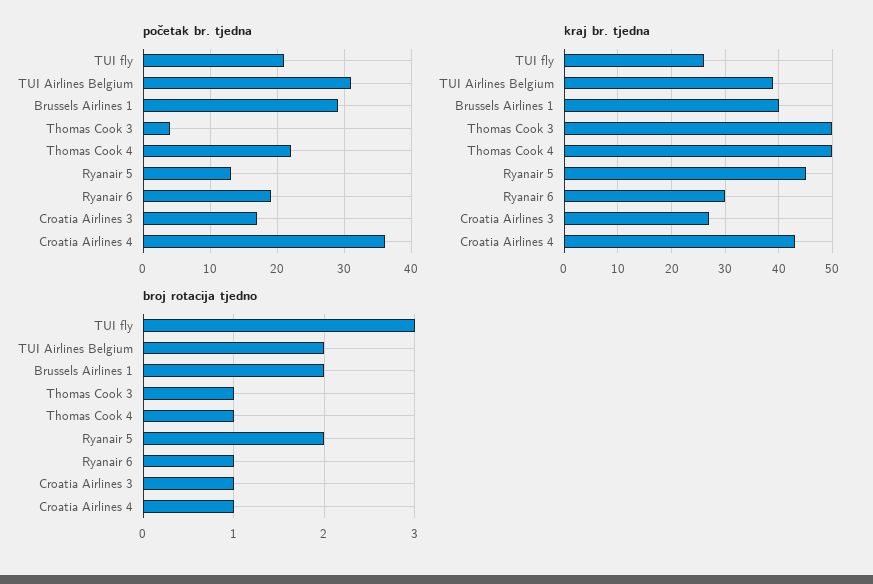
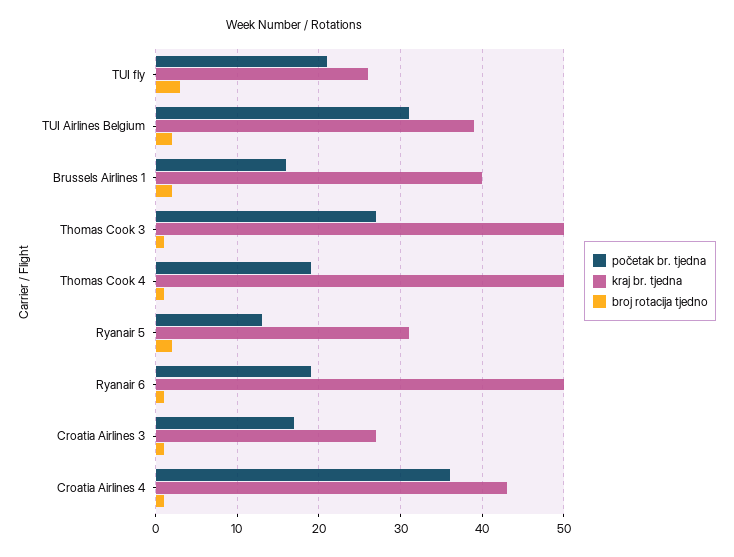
  {
    "početak br. tjedna": {
      "TUI fly": 21,
      "TUI Airlines Belgium": 31,
-     "Brussels Airlines 1": 29,
+     "Brussels Airlines 1": 16,
-     "Thomas Cook 3": 4,
+     "Thomas Cook 3": 27,
-     "Thomas Cook 4": 22,
+     "Thomas Cook 4": 19,
      "Ryanair 5": 13,
      "Ryanair 6": 19,
      "Croatia Airlines 3": 17,
      "Croatia Airlines 4": 36
    },
    "kraj br. tjedna": {
      "TUI fly": 26,
      "TUI Airlines Belgium": 39,
      "Brussels Airlines 1": 40,
      "Thomas Cook 3": 50,
      "Thomas Cook 4": 50,
-     "Ryanair 5": 45,
+     "Ryanair 5": 31,
-     "Ryanair 6": 30,
+     "Ryanair 6": 50,
      "Croatia Airlines 3": 27,
      "Croatia Airlines 4": 43
    },
    "broj rotacija tjedno": {
      "TUI fly": 3,
      "TUI Airlines Belgium": 2,
      "Brussels Airlines 1": 2,
      "Thomas Cook 3": 1,
      "Thomas Cook 4": 1,
      "Ryanair 5": 2,
      "Ryanair 6": 1,
      "Croatia Airlines 3": 1,
      "Croatia Airlines 4": 1
    }
  }

